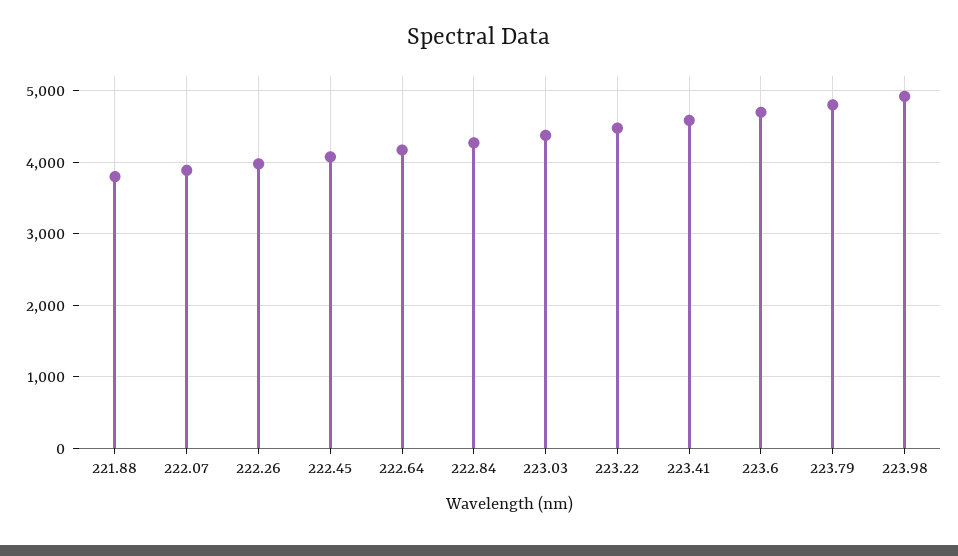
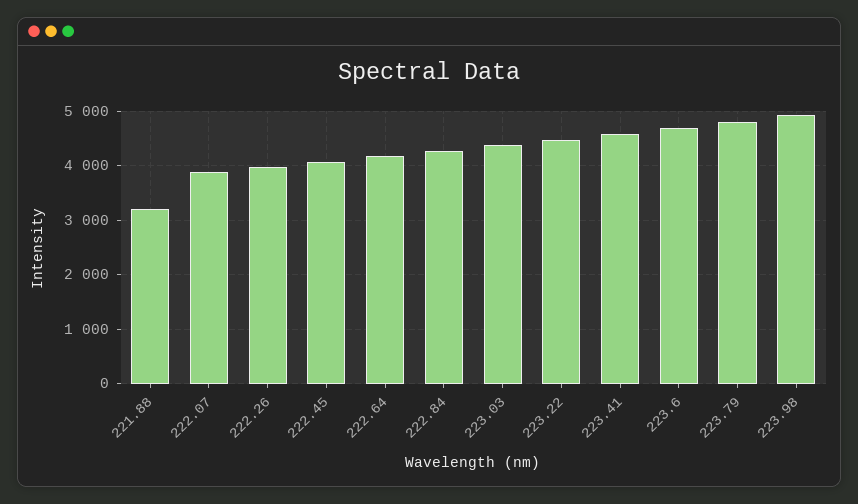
  {
-   "221.88": 3800,
+   "221.88": 3200,
    "222.07": 3900,
    "222.26": 4000,
    "222.45": 4100,
    "222.64": 4200,
    "222.84": 4300,
    "223.03": 4400,
    "223.22": 4500,
    "223.41": 4600,
    "223.6": 4700,
    "223.79": 4800,
    "223.98": 4900
  }

